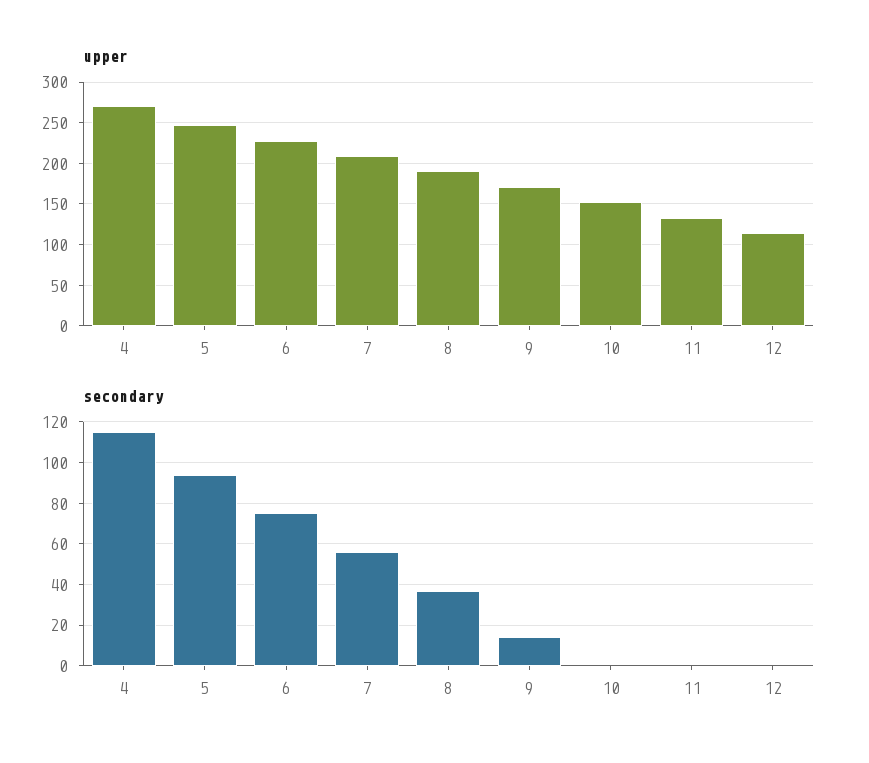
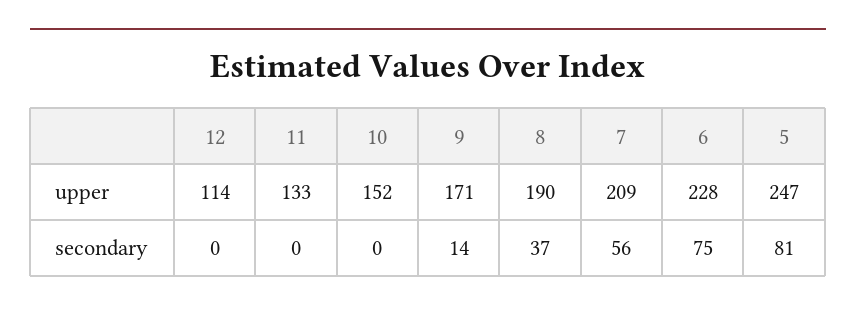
  {
    "upper": {
-     "4": 270,
      "5": 247,
      "6": 228,
      "7": 209,
      "8": 190,
      "9": 171,
      "10": 152,
      "11": 133,
      "12": 114
    },
    "secondary": {
-     "4": 115,
-     "5": 95,
+     "5": 81,
      "6": 75,
      "7": 56,
      "8": 37,
      "9": 14,
      "10": 0,
      "11": 0,
      "12": 0
    }
  }

